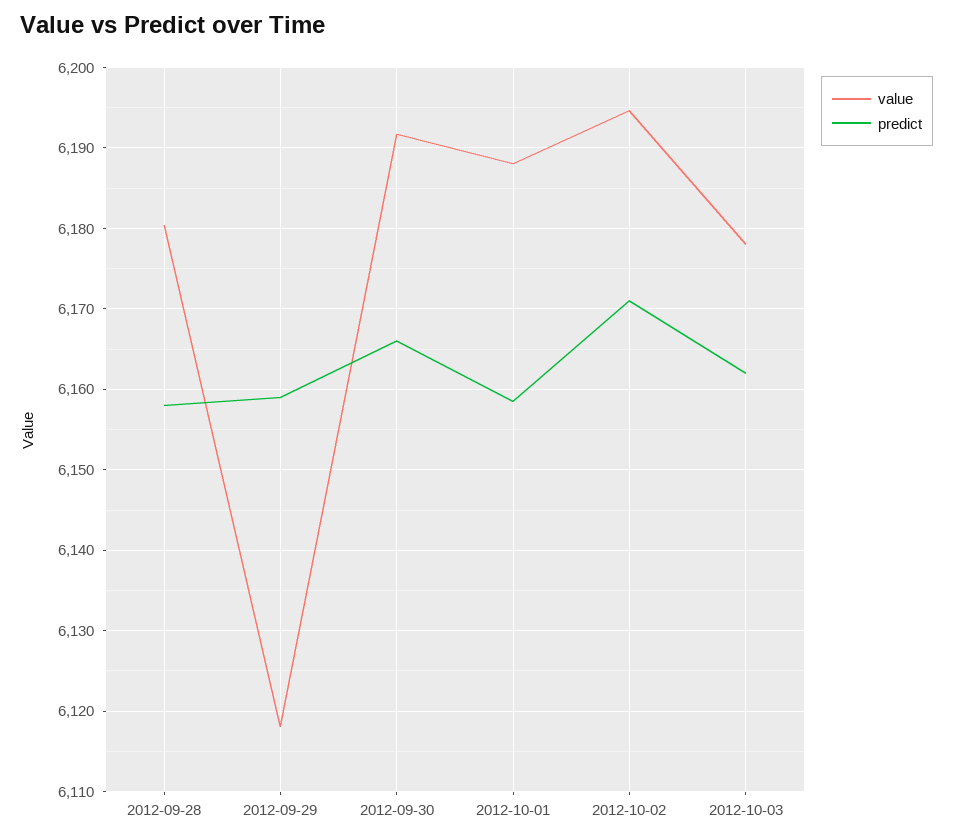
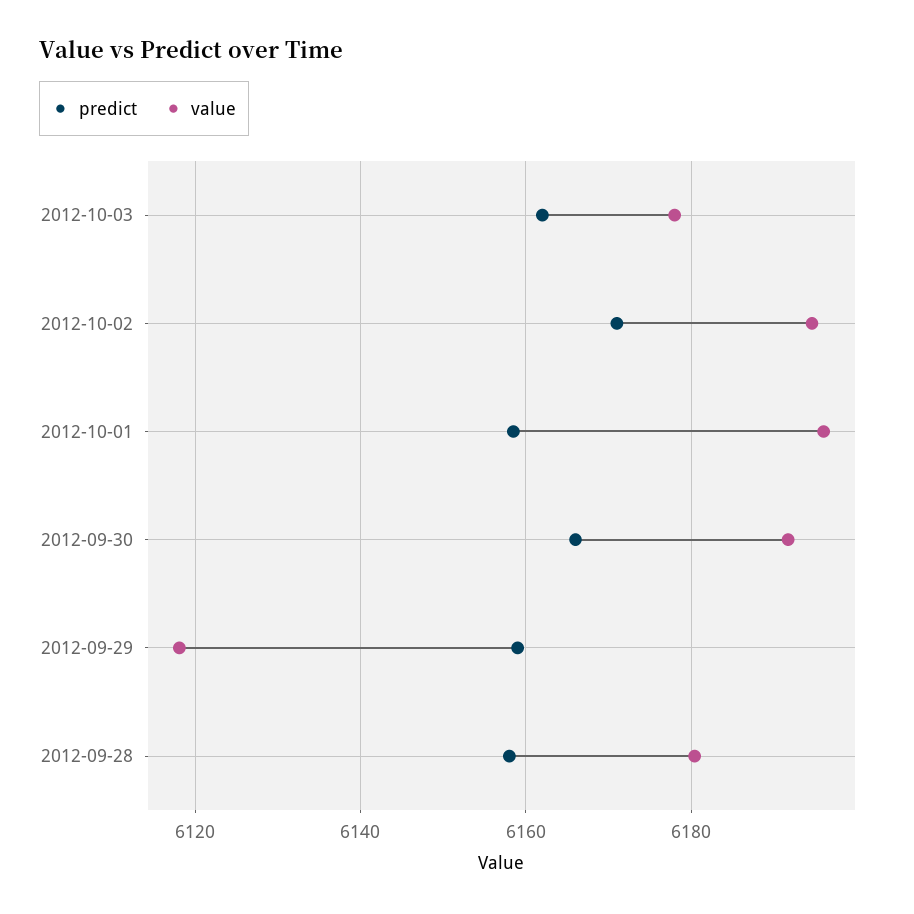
  {
    "value": {
      "2012-09-28": 6180,
      "2012-09-29": 6118,
      "2012-09-30": 6192,
-     "2012-10-01": 6188,
+     "2012-10-01": 6196,
      "2012-10-02": 6195,
      "2012-10-03": 6178
    },
    "predict": {
      "2012-09-28": 6158,
      "2012-09-29": 6159,
      "2012-09-30": 6166,
      "2012-10-01": 6159,
      "2012-10-02": 6171,
      "2012-10-03": 6162
    }
  }

